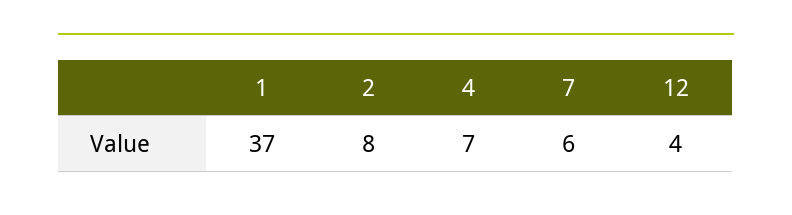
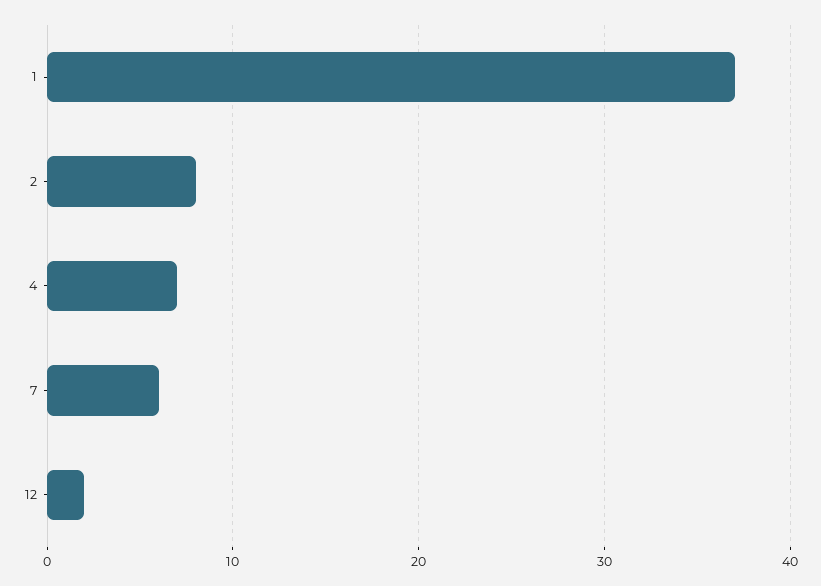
  {
    "1": 37,
    "2": 8,
    "4": 7,
    "7": 6,
-   "12": 4
+   "12": 2
  }

